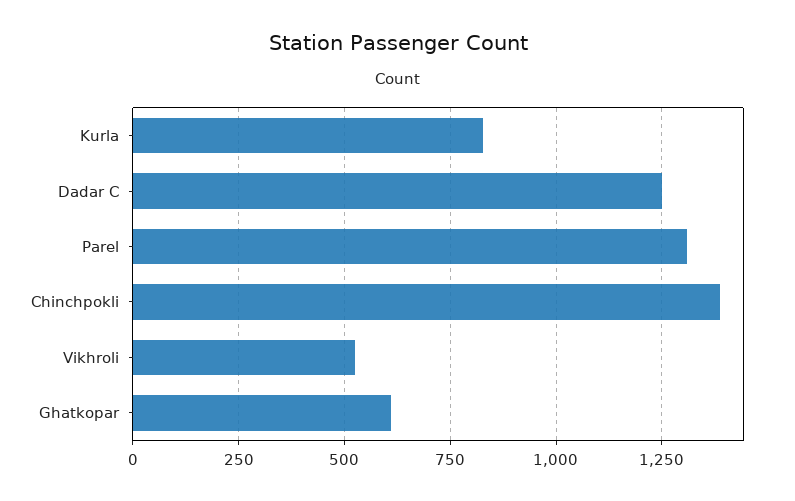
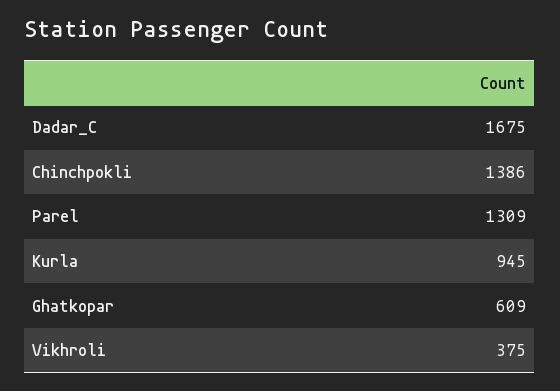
  {
-   "Kurla": 825,
+   "Kurla": 945,
-   "Dadar C": 1250,
+   "Dadar C": 1675,
    "Parel": 1309,
    "Chinchpokli": 1386,
-   "Vikhroli": 525,
+   "Vikhroli": 375,
    "Ghatkopar": 609
  }

